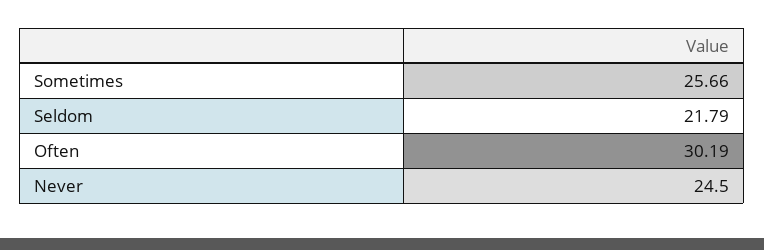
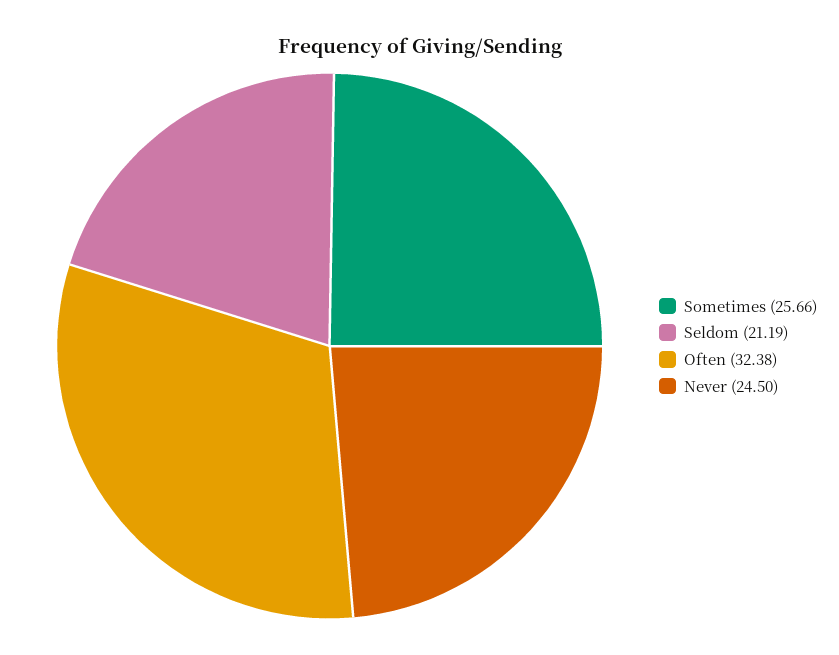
  {
    "Sometimes": 25.66,
-   "Seldom": 21.79,
+   "Seldom": 21.19,
-   "Often": 30.19,
+   "Often": 32.38,
    "Never": 24.5
  }

